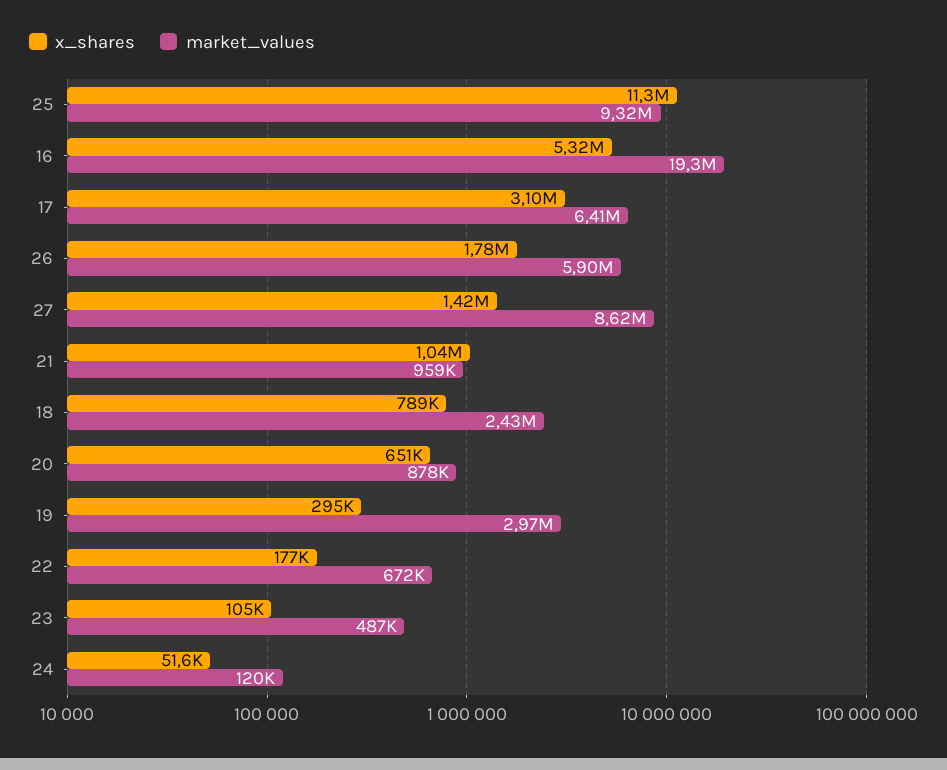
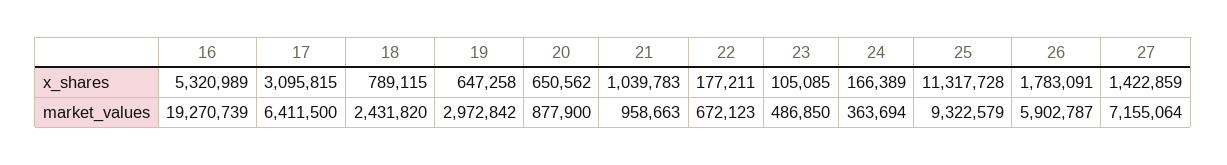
  {
    "x_shares": {
      "25": 11317728,
      "16": 5320989,
      "17": 3095815,
      "26": 1783091,
      "27": 1422859,
      "21": 1039783,
      "18": 789115,
      "20": 650562,
-     "19": 295000,
+     "19": 647258,
      "22": 177211,
      "23": 105085,
-     "24": 51600
+     "24": 166389
    },
    "market_values": {
      "25": 9322579,
      "16": 19270739,
      "17": 6411500,
      "26": 5902787,
-     "27": 8620000,
+     "27": 7155064,
      "21": 958663,
      "18": 2431820,
      "20": 877900,
      "19": 2972842,
      "22": 672123,
      "23": 486850,
-     "24": 120000
+     "24": 363694
    }
  }

